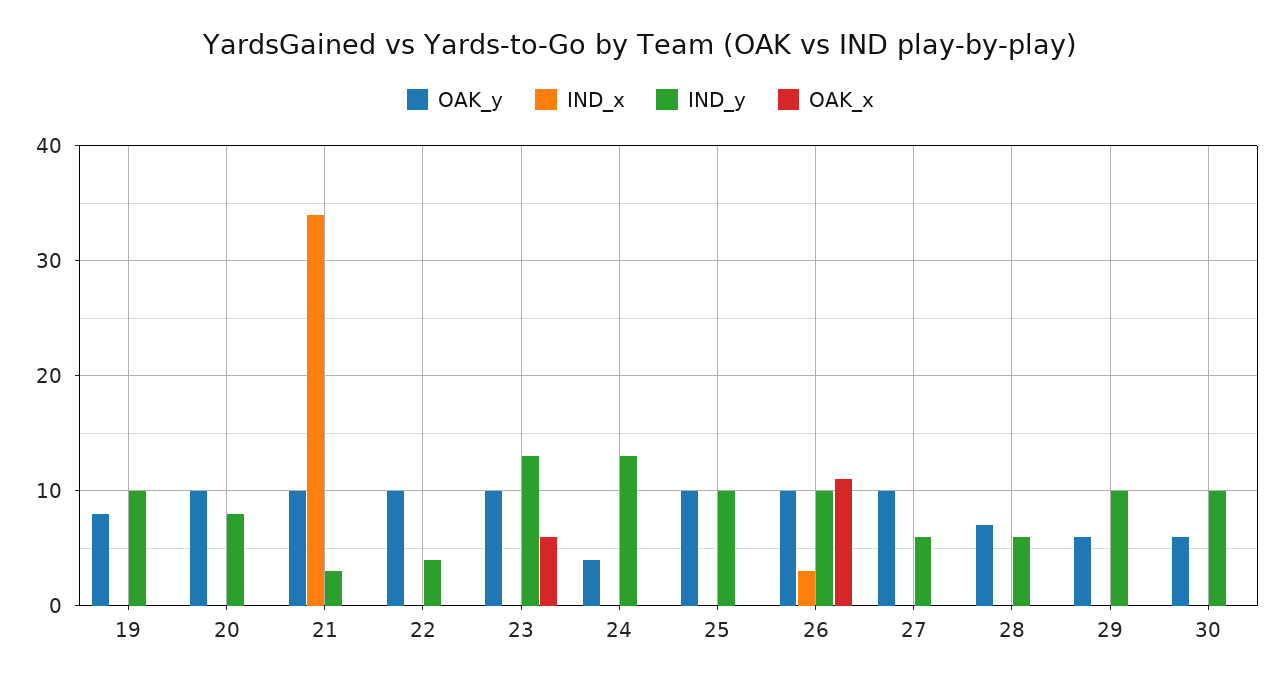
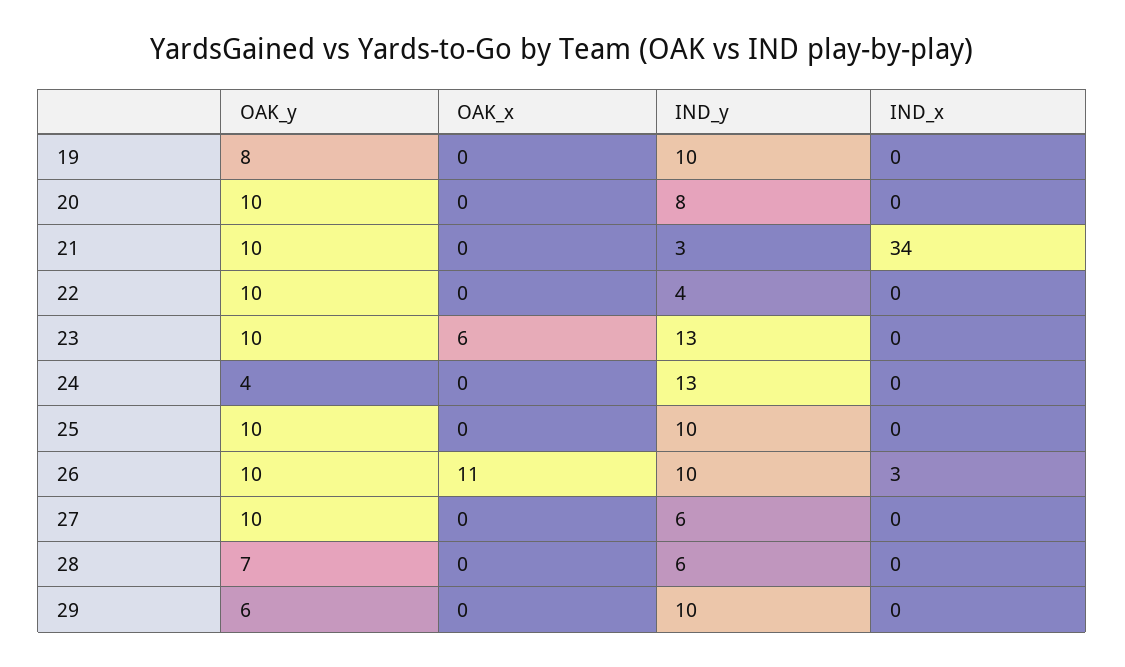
  {
    "OAK_y": {
      "19": 8,
      "20": 10,
      "21": 10,
      "22": 10,
      "23": 10,
      "24": 4,
      "25": 10,
      "26": 10,
      "27": 10,
      "28": 7,
-     "29": 6,
+     "29": 6
-     "30": 6
    },
    "IND_x": {
      "19": 0,
      "20": 0,
      "21": 34,
      "22": 0,
      "23": 0,
      "24": 0,
      "25": 0,
      "26": 3,
      "27": 0,
      "28": 0,
-     "29": 0,
+     "29": 0
-     "30": 0
    },
    "IND_y": {
      "19": 10,
      "20": 8,
      "21": 3,
      "22": 4,
      "23": 13,
      "24": 13,
      "25": 10,
      "26": 10,
      "27": 6,
      "28": 6,
-     "29": 10,
+     "29": 10
-     "30": 10
    },
    "OAK_x": {
      "19": 0,
      "20": 0,
      "21": 0,
      "22": 0,
      "23": 6,
      "24": 0,
      "25": 0,
      "26": 11,
      "27": 0,
      "28": 0,
-     "29": 0,
+     "29": 0
-     "30": 0
    }
  }

